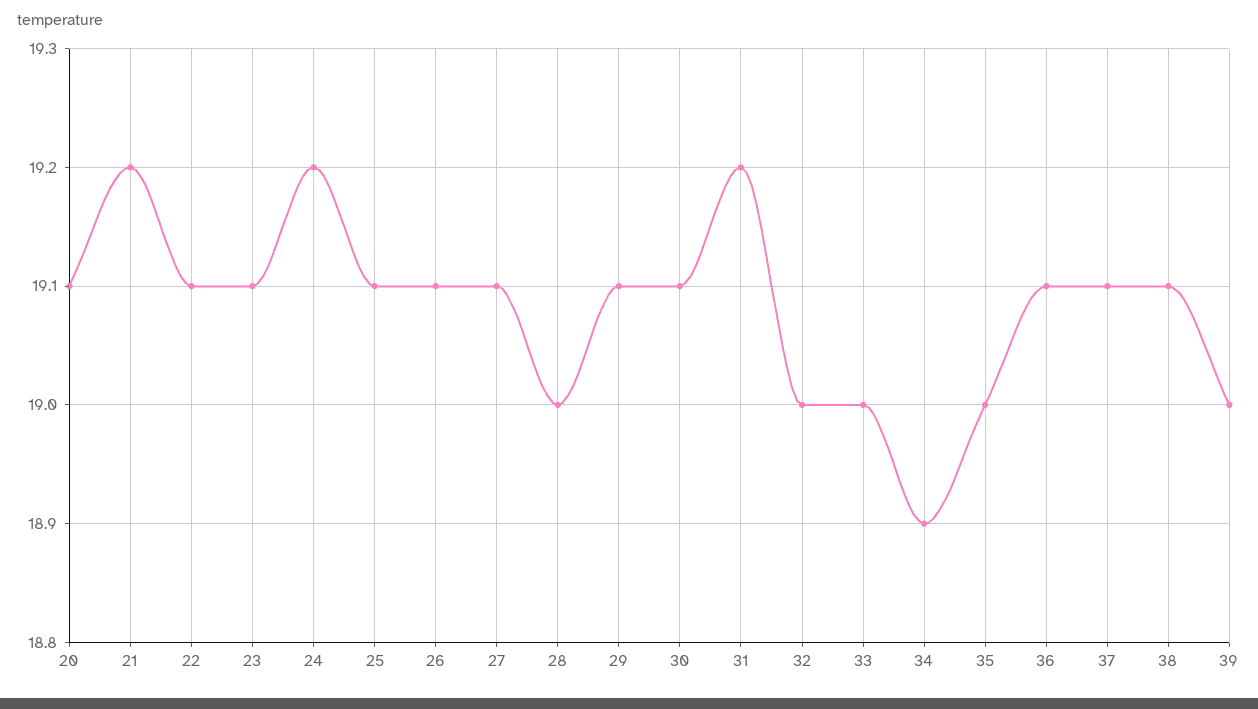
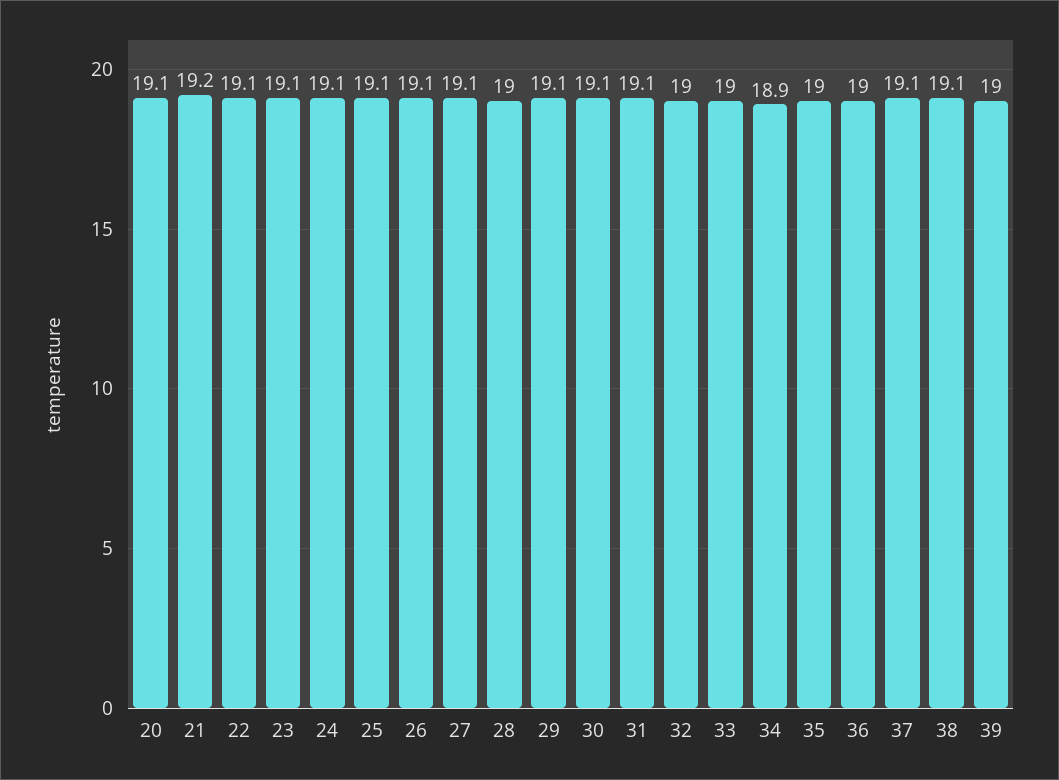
  {
    "20": 19.1,
    "21": 19.2,
    "22": 19.1,
    "23": 19.1,
-   "24": 19.2,
+   "24": 19.1,
    "25": 19.1,
    "26": 19.1,
    "27": 19.1,
    "28": 19,
    "29": 19.1,
    "30": 19.1,
-   "31": 19.2,
+   "31": 19.1,
    "32": 19,
    "33": 19,
    "34": 18.9,
    "35": 19,
-   "36": 19.1,
+   "36": 19,
    "37": 19.1,
    "38": 19.1,
    "39": 19
  }

